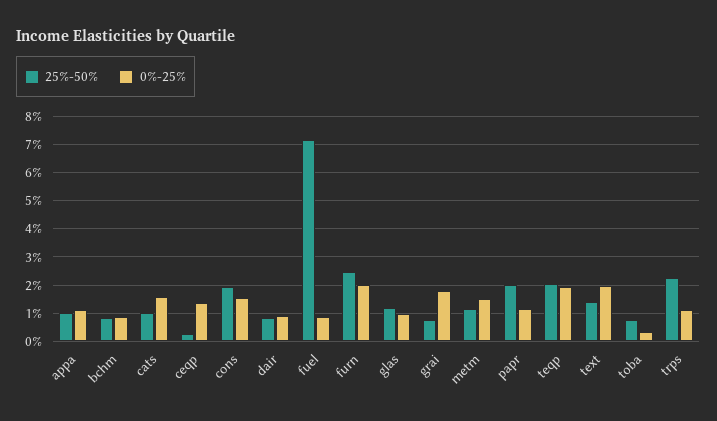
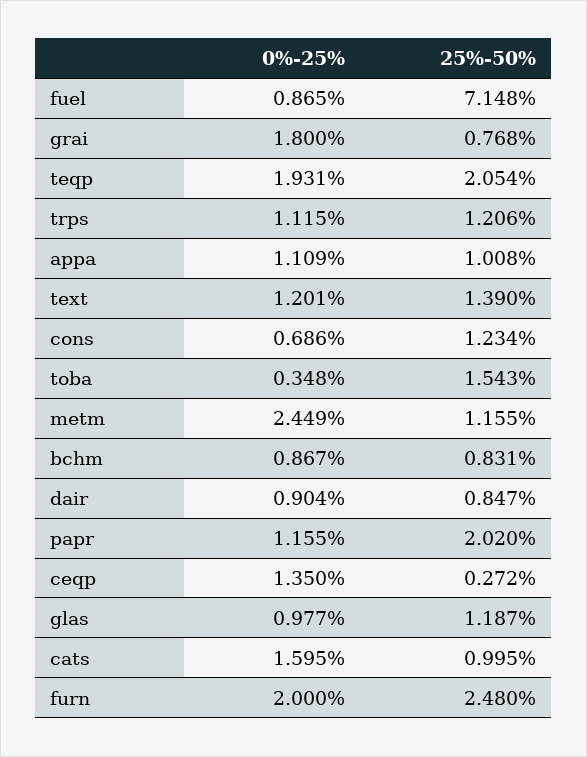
  {
    "25%-50%": {
      "appa": 1.008,
      "bchm": 0.831,
      "cats": 0.995,
      "ceqp": 0.272,
-     "cons": 2,
+     "cons": 1.234,
      "dair": 0.847,
      "fuel": 7.148,
      "furn": 2.48,
      "glas": 1.187,
      "grai": 0.768,
      "metm": 1.155,
      "papr": 2.02,
      "teqp": 2.054,
      "text": 1.39,
-     "toba": 0.75,
+     "toba": 1.543,
-     "trps": 2.25
+     "trps": 1.206
    },
    "0%-25%": {
      "appa": 1.109,
      "bchm": 0.867,
      "cats": 1.595,
      "ceqp": 1.35,
-     "cons": 1.5,
+     "cons": 0.686,
      "dair": 0.904,
      "fuel": 0.865,
      "furn": 2,
      "glas": 0.977,
      "grai": 1.8,
-     "metm": 1.5,
+     "metm": 2.449,
      "papr": 1.155,
      "teqp": 1.931,
-     "text": 2,
+     "text": 1.201,
      "toba": 0.348,
      "trps": 1.115
    }
  }

